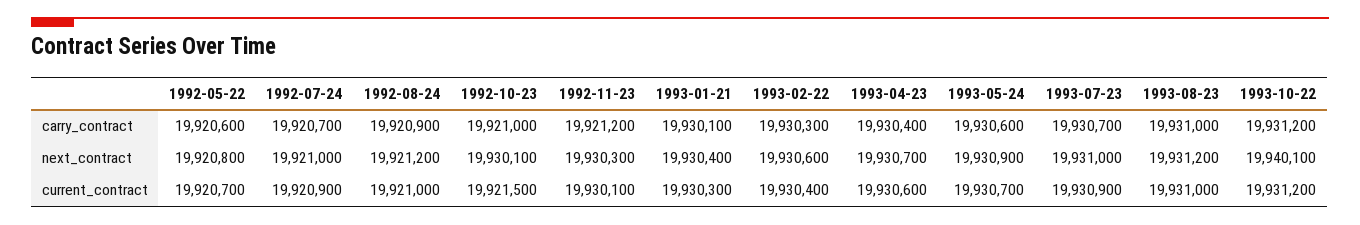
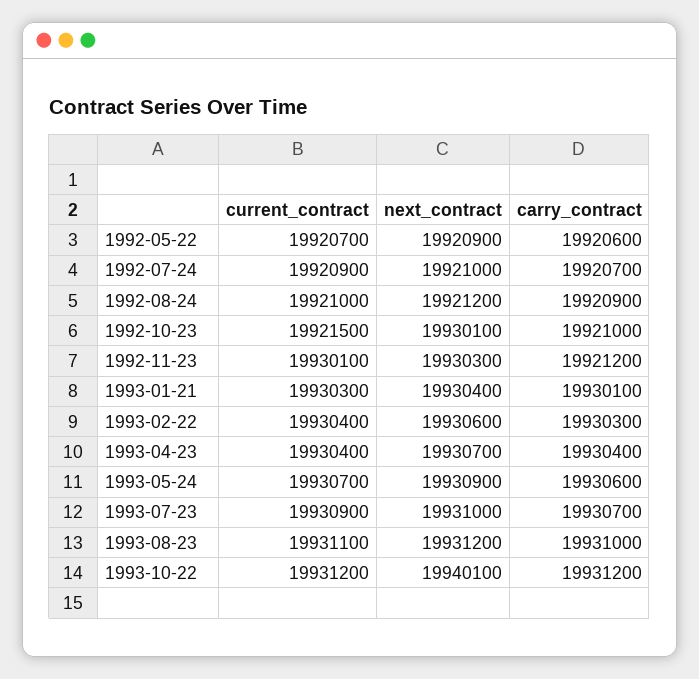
  {
    "1992-05-22": {
      "carry_contract": 19920600,
-     "next_contract": 19920800,
+     "next_contract": 19920900,
      "current_contract": 19920700
    },
    "1992-07-24": {
      "carry_contract": 19920700,
      "next_contract": 19921000,
      "current_contract": 19920900
    },
    "1992-08-24": {
      "carry_contract": 19920900,
      "next_contract": 19921200,
      "current_contract": 19921000
    },
    "1992-10-23": {
      "carry_contract": 19921000,
      "next_contract": 19930100,
      "current_contract": 19921500
    },
    "1992-11-23": {
      "carry_contract": 19921200,
      "next_contract": 19930300,
      "current_contract": 19930100
    },
    "1993-01-21": {
      "carry_contract": 19930100,
      "next_contract": 19930400,
      "current_contract": 19930300
    },
    "1993-02-22": {
      "carry_contract": 19930300,
      "next_contract": 19930600,
      "current_contract": 19930400
    },
    "1993-04-23": {
      "carry_contract": 19930400,
      "next_contract": 19930700,
-     "current_contract": 19930600
+     "current_contract": 19930400
    },
    "1993-05-24": {
      "carry_contract": 19930600,
      "next_contract": 19930900,
      "current_contract": 19930700
    },
    "1993-07-23": {
      "carry_contract": 19930700,
      "next_contract": 19931000,
      "current_contract": 19930900
    },
    "1993-08-23": {
      "carry_contract": 19931000,
      "next_contract": 19931200,
-     "current_contract": 19931000
+     "current_contract": 19931100
    },
    "1993-10-22": {
      "carry_contract": 19931200,
      "next_contract": 19940100,
      "current_contract": 19931200
    }
  }

